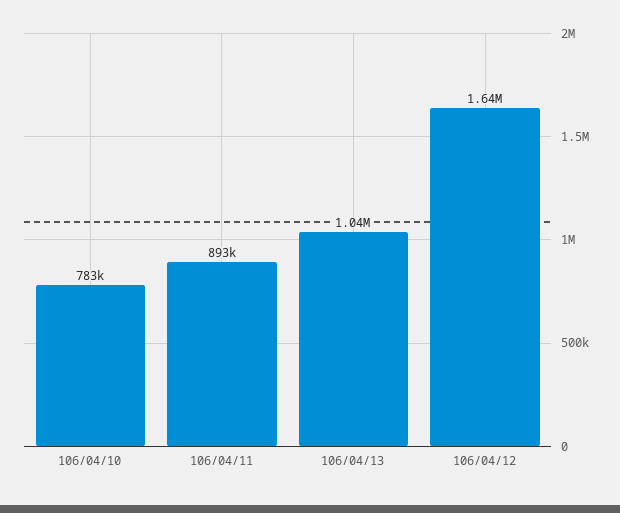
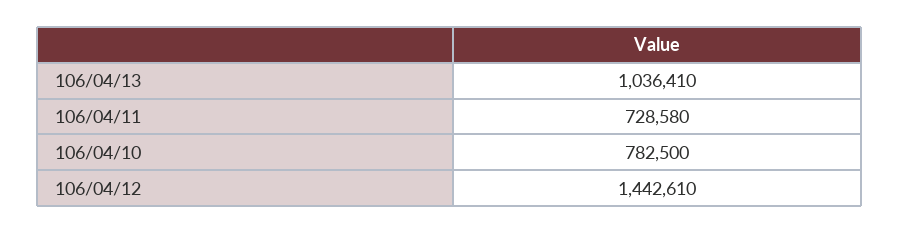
  {
    "106/04/10": 782500,
-   "106/04/11": 893000,
+   "106/04/11": 728580,
    "106/04/13": 1036410,
-   "106/04/12": 1640000
+   "106/04/12": 1442610
  }

